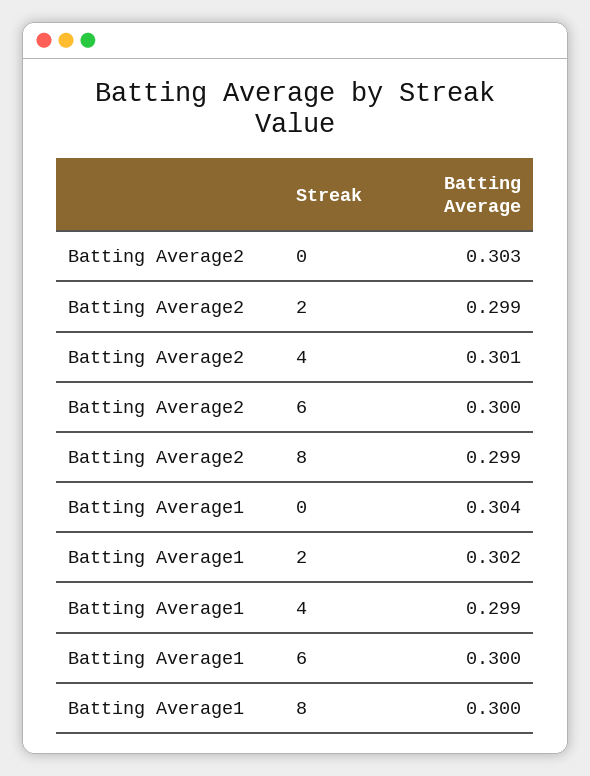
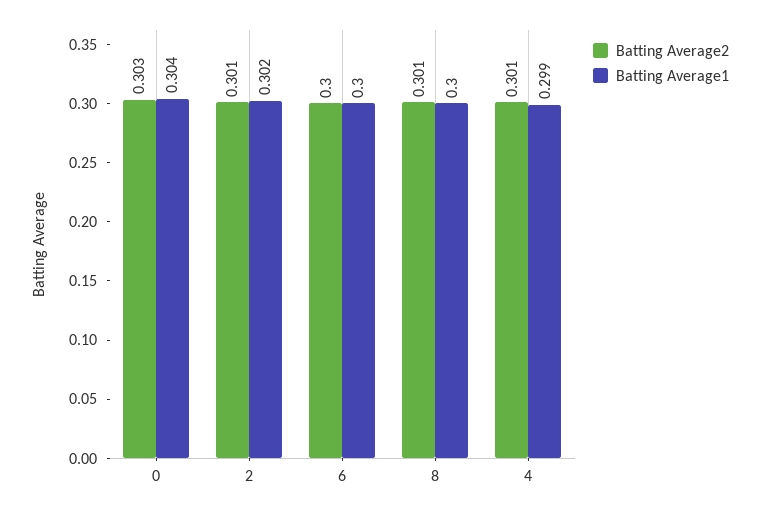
  {
    "Batting Average2": {
      "0": 0.303,
-     "2": 0.299,
+     "2": 0.301,
      "4": 0.301,
      "6": 0.3,
-     "8": 0.299
+     "8": 0.301
    },
    "Batting Average1": {
      "0": 0.304,
      "2": 0.302,
      "4": 0.299,
      "6": 0.3,
      "8": 0.3
    }
  }

